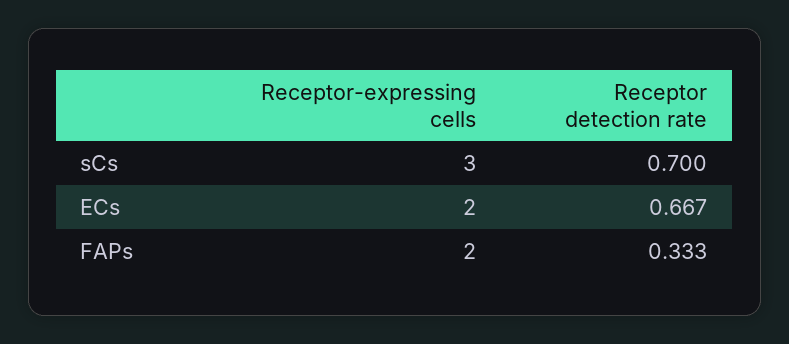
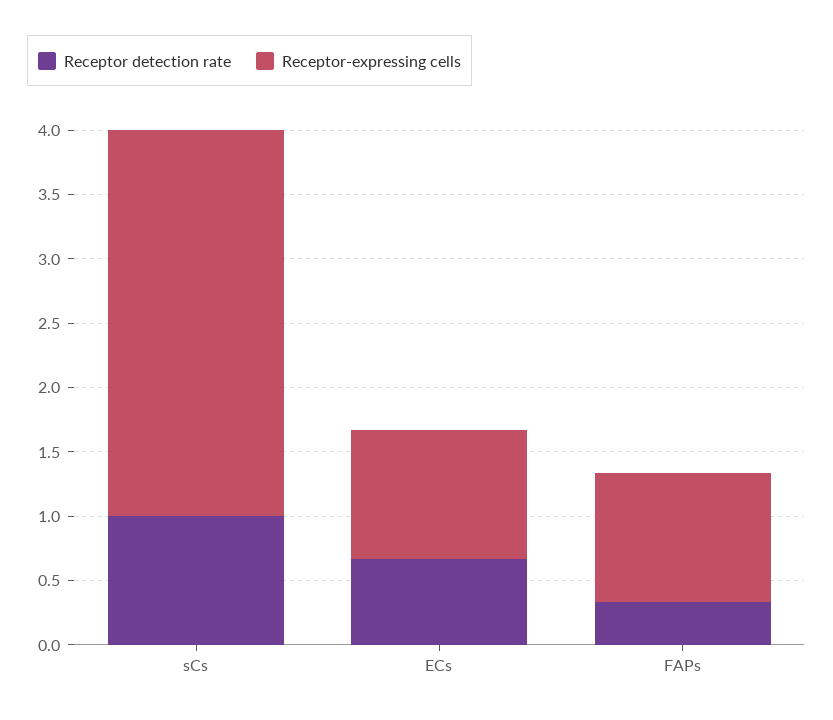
  {
    "Receptor-expressing cells": {
      "sCs": 3,
-     "ECs": 2,
+     "ECs": 1,
-     "FAPs": 2
+     "FAPs": 1
    },
    "Receptor detection rate": {
-     "sCs": 0.7,
+     "sCs": 1,
      "ECs": 0.667,
      "FAPs": 0.333
    }
  }

